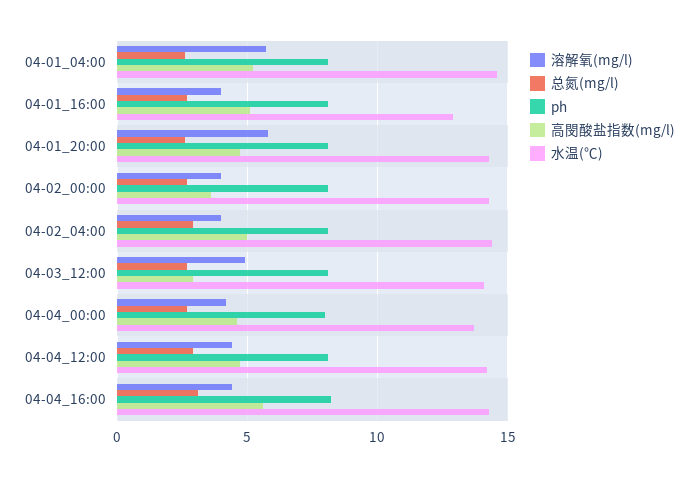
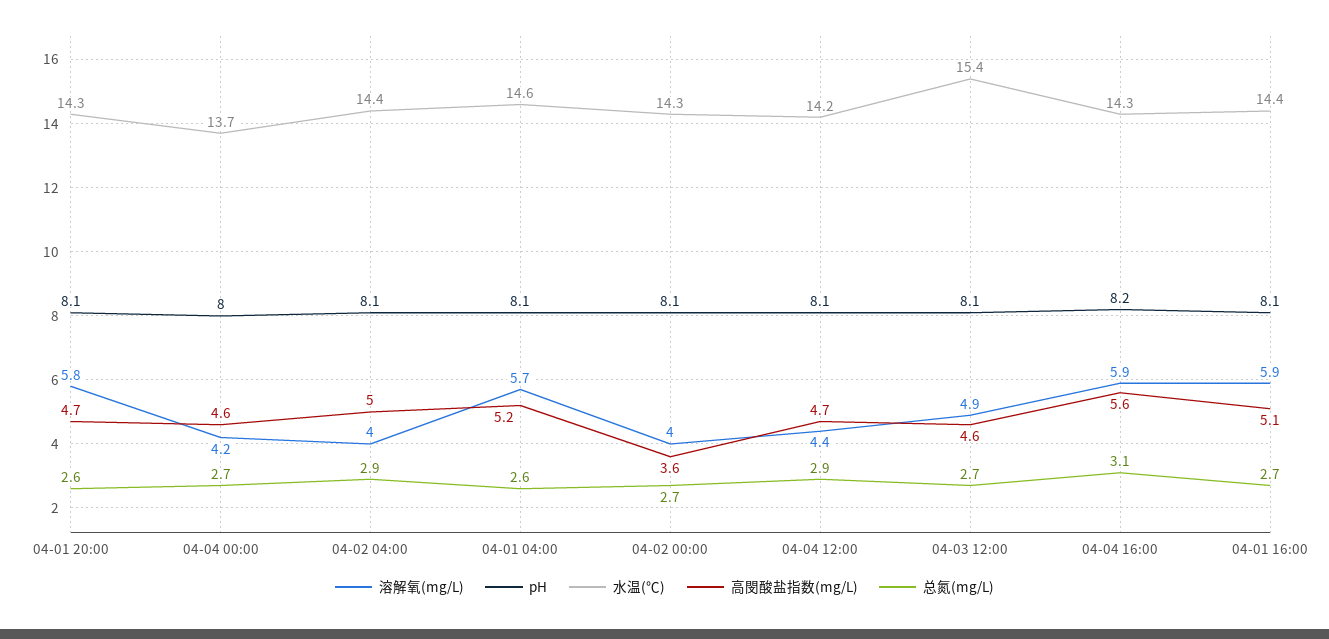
  {
    "溶解氧(mg/l)": {
      "04-01_04:00": 5.7,
-     "04-01_16:00": 4,
+     "04-01_16:00": 5.9,
      "04-01_20:00": 5.8,
      "04-02_00:00": 4,
      "04-02_04:00": 4,
      "04-03_12:00": 4.9,
      "04-04_00:00": 4.2,
      "04-04_12:00": 4.4,
-     "04-04_16:00": 4.5
+     "04-04_16:00": 5.9
    },
    "总氮(mg/l)": {
      "04-01_04:00": 2.6,
      "04-01_16:00": 2.7,
      "04-01_20:00": 2.6,
      "04-02_00:00": 2.7,
      "04-02_04:00": 2.9,
      "04-03_12:00": 2.7,
      "04-04_00:00": 2.7,
      "04-04_12:00": 2.9,
      "04-04_16:00": 3.1
    },
    "ph": {
      "04-01_04:00": 8.1,
      "04-01_16:00": 8.1,
      "04-01_20:00": 8.1,
      "04-02_00:00": 8.1,
      "04-02_04:00": 8.1,
      "04-03_12:00": 8.1,
      "04-04_00:00": 8,
      "04-04_12:00": 8.1,
      "04-04_16:00": 8.2
    },
    "高閔酸盐指数(mg/l)": {
      "04-01_04:00": 5.2,
      "04-01_16:00": 5.1,
      "04-01_20:00": 4.7,
      "04-02_00:00": 3.6,
      "04-02_04:00": 5,
-     "04-03_12:00": 3,
+     "04-03_12:00": 4.6,
      "04-04_00:00": 4.6,
      "04-04_12:00": 4.7,
      "04-04_16:00": 5.6
    },
    "水温(℃)": {
      "04-01_04:00": 14.6,
-     "04-01_16:00": 13,
+     "04-01_16:00": 14.4,
      "04-01_20:00": 14.3,
      "04-02_00:00": 14.3,
      "04-02_04:00": 14.4,
-     "04-03_12:00": 14,
+     "04-03_12:00": 15.4,
      "04-04_00:00": 13.7,
      "04-04_12:00": 14.2,
      "04-04_16:00": 14.3
    }
  }

